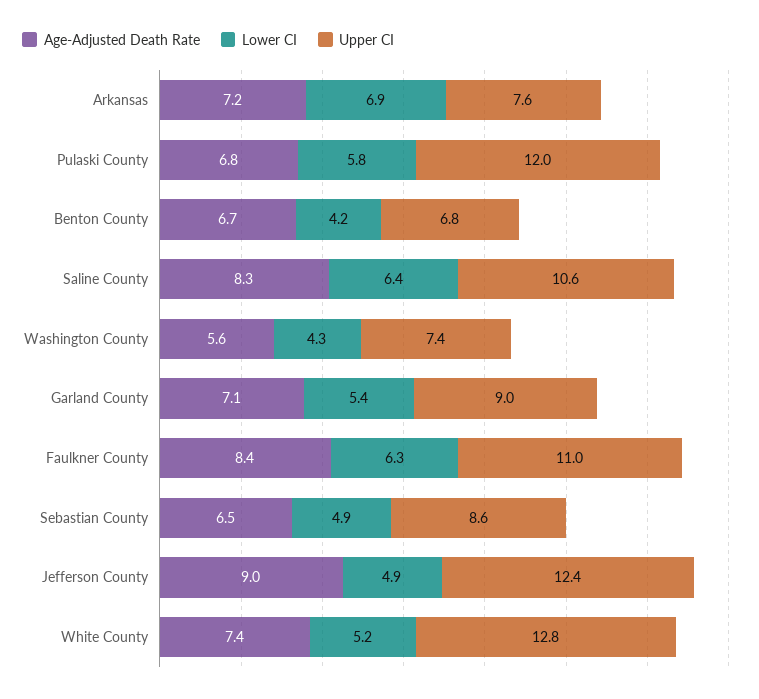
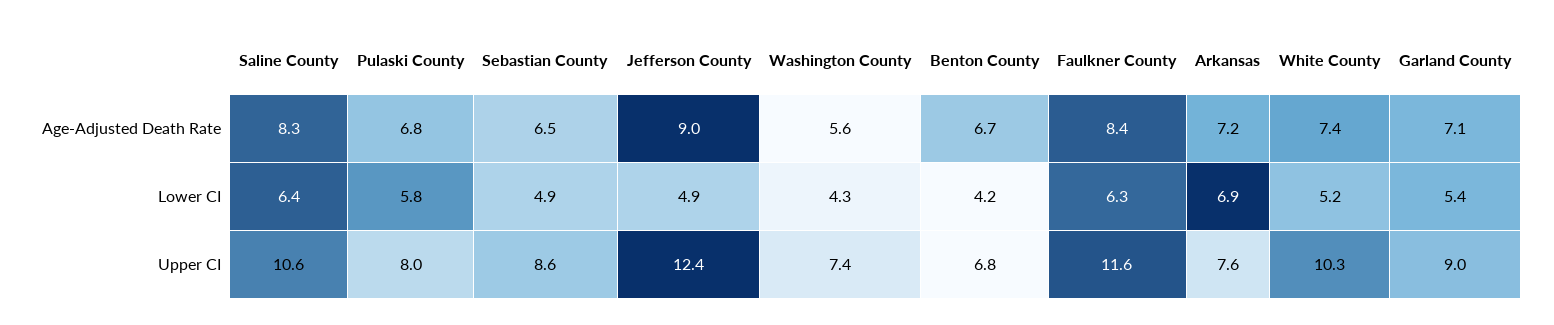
  {
    "Age-Adjusted Death Rate": {
      "Arkansas": 7.2,
      "Pulaski County": 6.8,
      "Benton County": 6.7,
      "Saline County": 8.3,
      "Washington County": 5.6,
      "Garland County": 7.1,
      "Faulkner County": 8.4,
      "Sebastian County": 6.5,
      "Jefferson County": 9,
      "White County": 7.4
    },
    "Lower CI": {
      "Arkansas": 6.9,
      "Pulaski County": 5.8,
      "Benton County": 4.2,
      "Saline County": 6.4,
      "Washington County": 4.3,
      "Garland County": 5.4,
      "Faulkner County": 6.3,
      "Sebastian County": 4.9,
      "Jefferson County": 4.9,
      "White County": 5.2
    },
    "Upper CI": {
      "Arkansas": 7.6,
-     "Pulaski County": 12,
+     "Pulaski County": 8,
      "Benton County": 6.8,
      "Saline County": 10.6,
      "Washington County": 7.4,
      "Garland County": 9,
-     "Faulkner County": 11,
+     "Faulkner County": 11.6,
      "Sebastian County": 8.6,
      "Jefferson County": 12.4,
-     "White County": 12.8
+     "White County": 10.3
    }
  }

